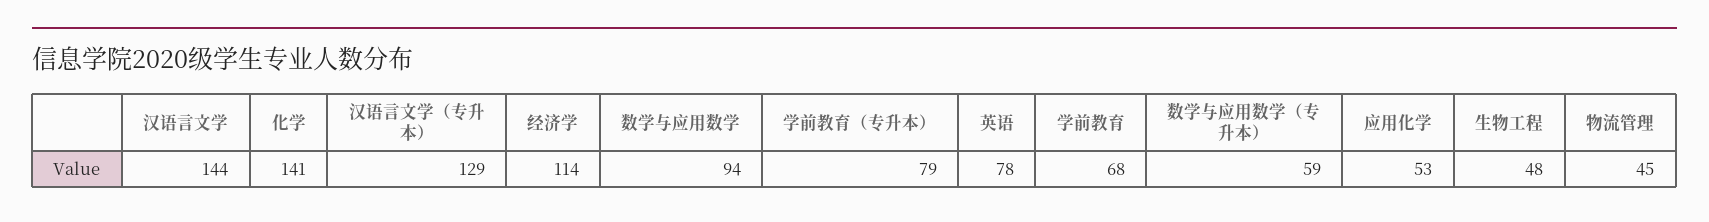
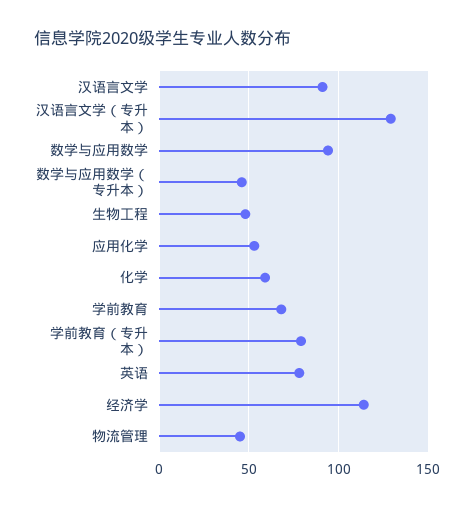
  {
-   "汉语言文学": 144,
+   "汉语言文学": 90,
-   "化学": 141,
+   "化学": 60,
    "汉语言文学（专升本）": 129,
    "经济学": 114,
    "数学与应用数学": 94,
    "学前教育（专升本）": 79,
    "英语": 78,
    "学前教育": 68,
-   "数学与应用数学（专升本）": 59,
+   "数学与应用数学（专升本）": 45,
    "应用化学": 53,
    "生物工程": 48,
    "物流管理": 45
  }

